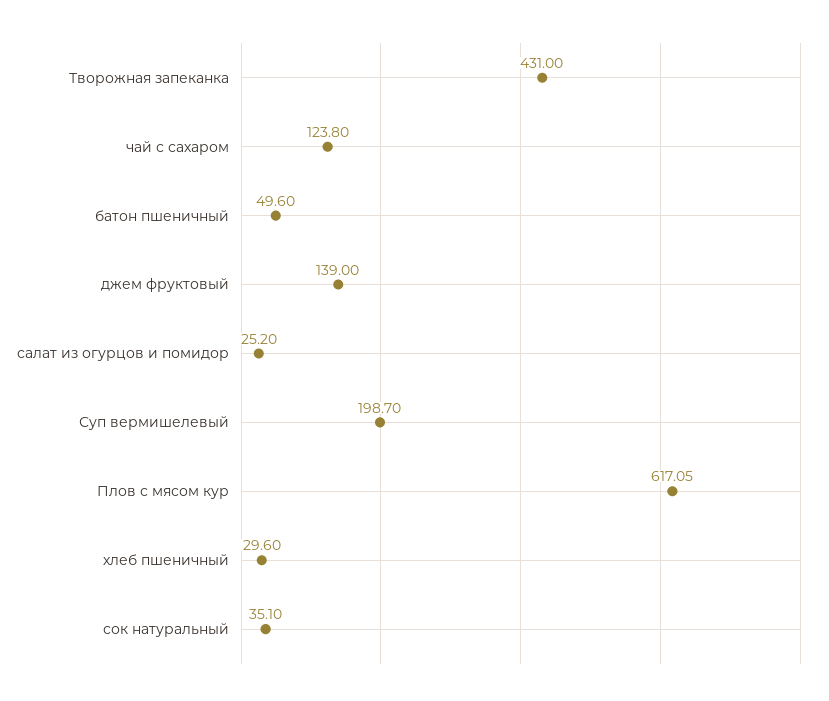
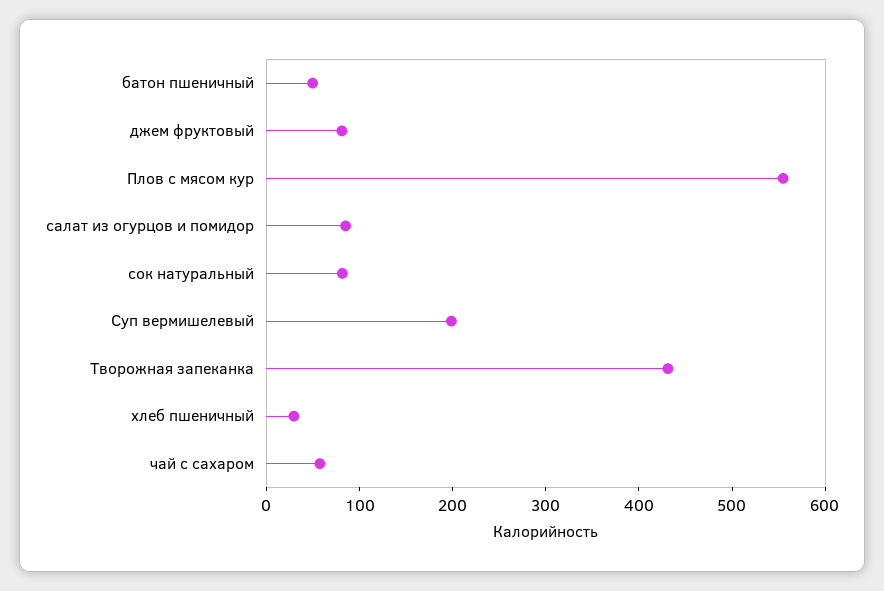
  {
    "Творожная запеканка": 431,
-   "чай с сахаром": 123.8,
+   "чай с сахаром": 60,
    "батон пшеничный": 49.6,
-   "джем фруктовый": 139,
+   "джем фруктовый": 80,
-   "салат из огурцов и помидор": 25.2,
+   "салат из огурцов и помидор": 80,
    "Суп вермишелевый": 198.7,
-   "Плов с мясом кур": 617.05,
+   "Плов с мясом кур": 560,
    "хлеб пшеничный": 29.6,
-   "сок натуральный": 35.1
+   "сок натуральный": 80
  }

